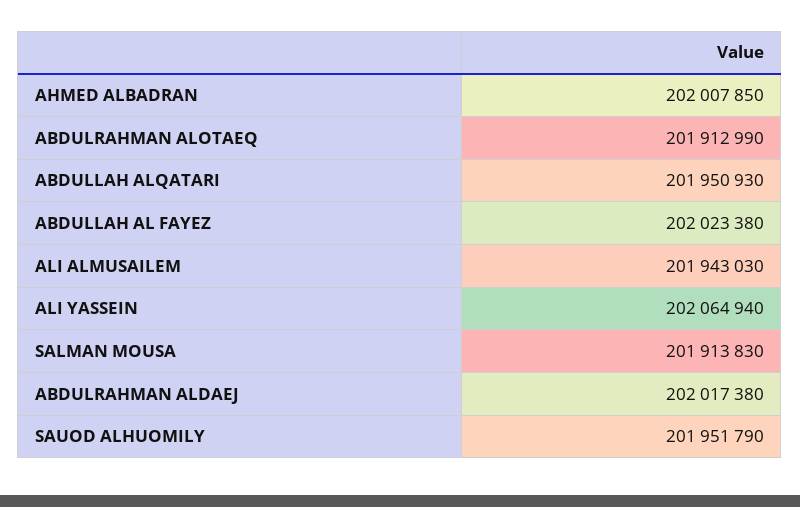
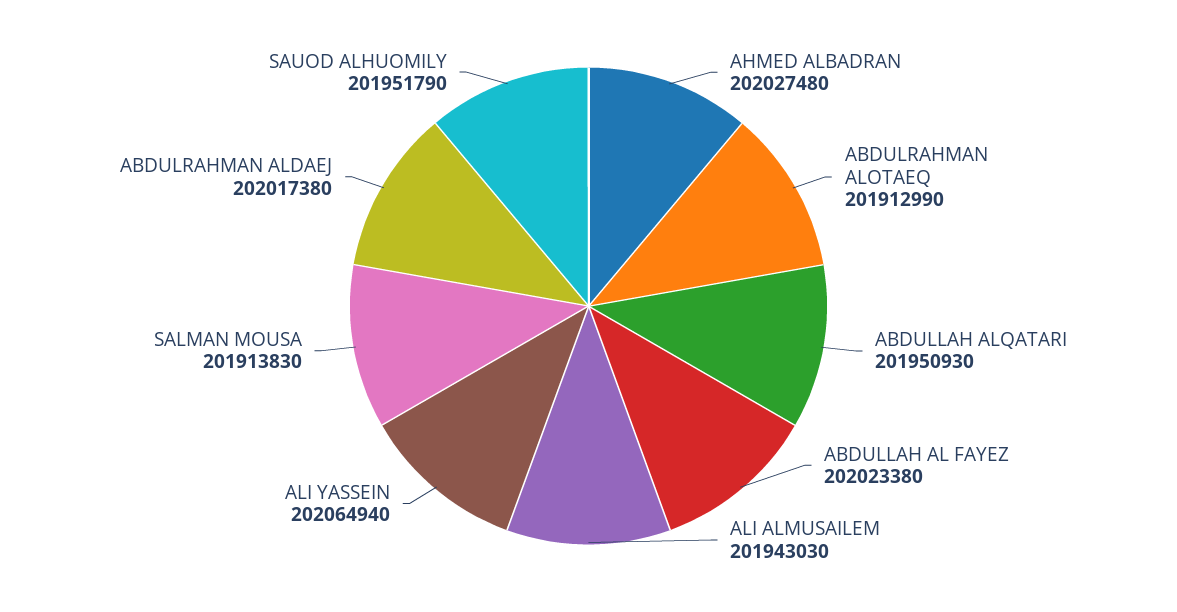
  {
-   "AHMED ALBADRAN": 202007850,
+   "AHMED ALBADRAN": 202027480,
    "ABDULRAHMAN ALOTAEQ": 201912990,
    "ABDULLAH ALQATARI": 201950930,
    "ABDULLAH AL FAYEZ": 202023380,
    "ALI ALMUSAILEM": 201943030,
    "ALI YASSEIN": 202064940,
    "SALMAN MOUSA": 201913830,
    "ABDULRAHMAN ALDAEJ": 202017380,
    "SAUOD ALHUOMILY": 201951790
  }

